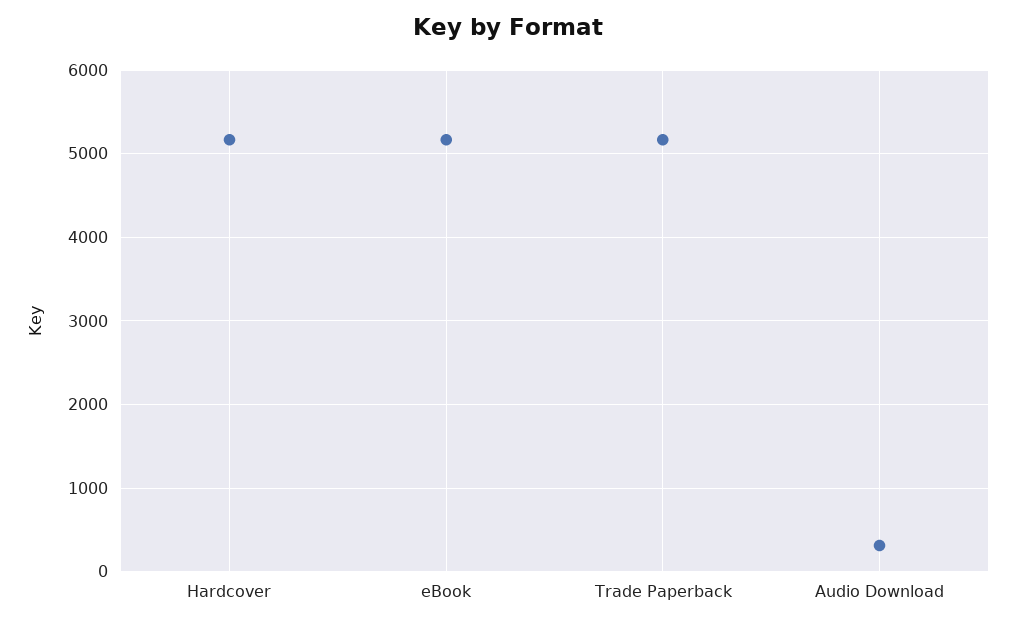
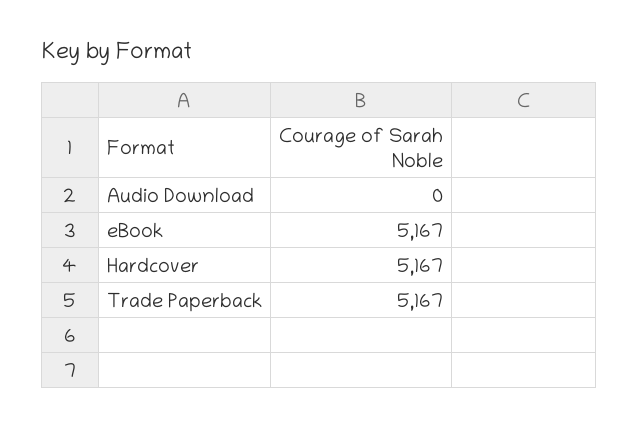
  {
    "Hardcover": 5167,
    "eBook": 5167,
    "Trade Paperback": 5167,
-   "Audio Download": 300
+   "Audio Download": 0
  }

